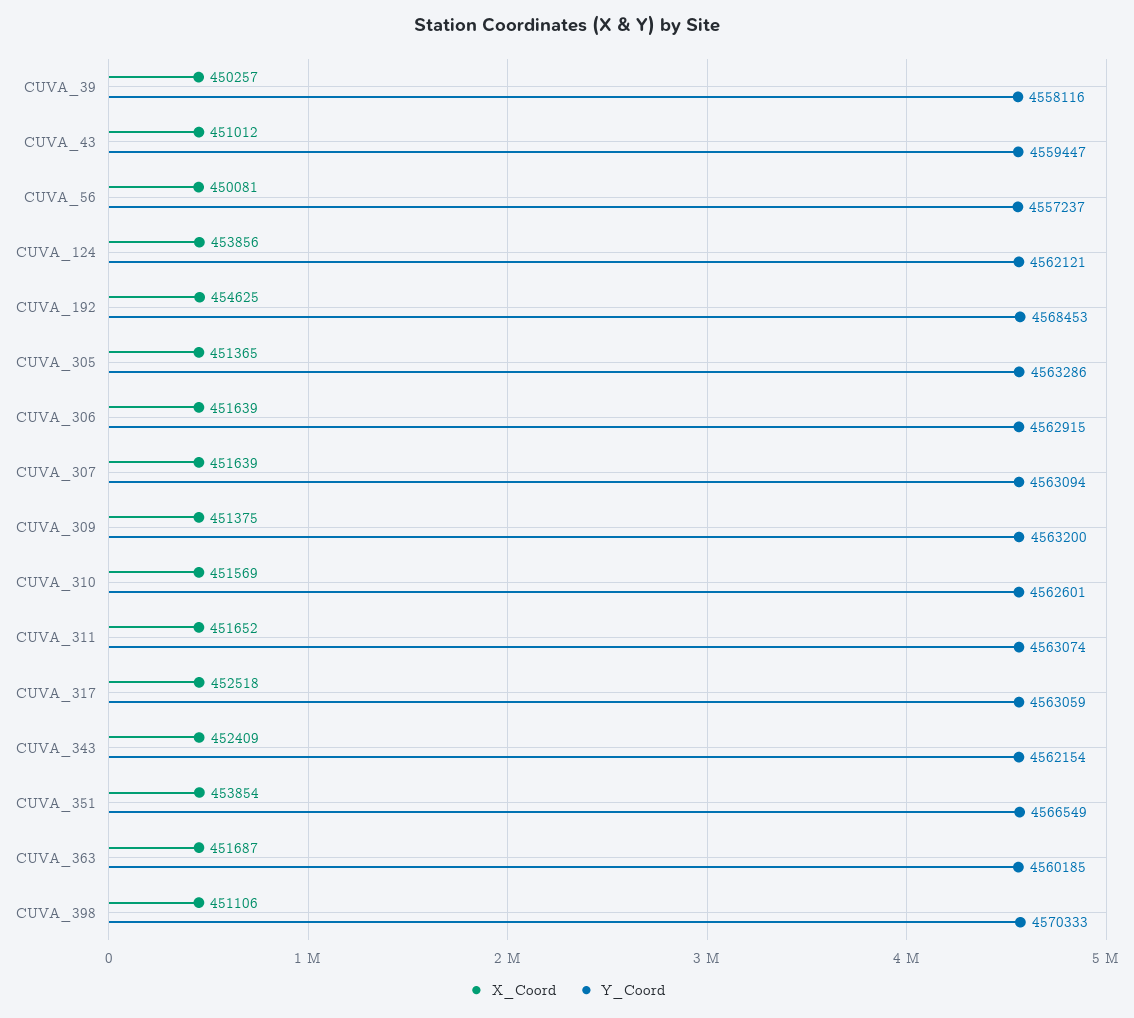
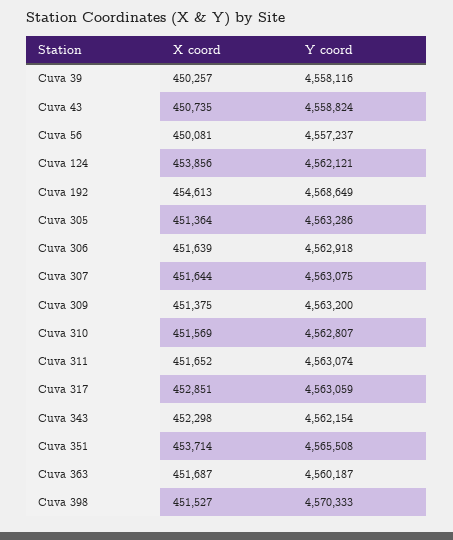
  {
    "X_Coord": {
      "CUVA_39": 450257,
-     "CUVA_43": 451012,
+     "CUVA_43": 450735,
      "CUVA_56": 450081,
      "CUVA_124": 453856,
-     "CUVA_192": 454625,
+     "CUVA_192": 454613,
-     "CUVA_305": 451365,
+     "CUVA_305": 451364,
      "CUVA_306": 451639,
-     "CUVA_307": 451639,
+     "CUVA_307": 451644,
      "CUVA_309": 451375,
      "CUVA_310": 451569,
      "CUVA_311": 451652,
-     "CUVA_317": 452518,
+     "CUVA_317": 452851,
-     "CUVA_343": 452409,
+     "CUVA_343": 452298,
-     "CUVA_351": 453854,
+     "CUVA_351": 453714,
      "CUVA_363": 451687,
-     "CUVA_398": 451106
+     "CUVA_398": 451527
    },
    "Y_Coord": {
      "CUVA_39": 4558116,
-     "CUVA_43": 4559447,
+     "CUVA_43": 4558824,
      "CUVA_56": 4557237,
      "CUVA_124": 4562121,
-     "CUVA_192": 4568453,
+     "CUVA_192": 4568649,
      "CUVA_305": 4563286,
-     "CUVA_306": 4562915,
+     "CUVA_306": 4562918,
-     "CUVA_307": 4563094,
+     "CUVA_307": 4563075,
      "CUVA_309": 4563200,
-     "CUVA_310": 4562601,
+     "CUVA_310": 4562807,
      "CUVA_311": 4563074,
      "CUVA_317": 4563059,
      "CUVA_343": 4562154,
-     "CUVA_351": 4566549,
+     "CUVA_351": 4565508,
-     "CUVA_363": 4560185,
+     "CUVA_363": 4560187,
      "CUVA_398": 4570333
    }
  }

